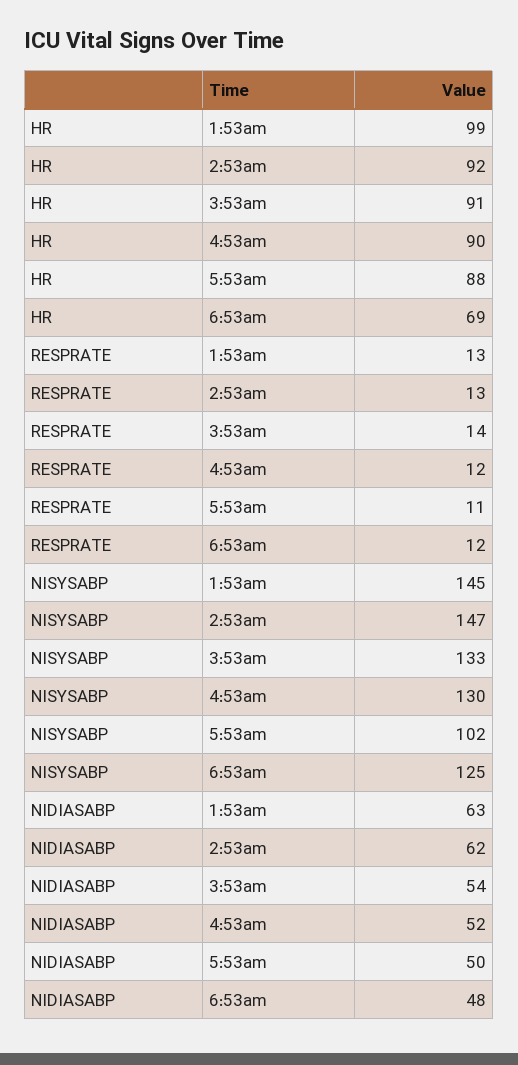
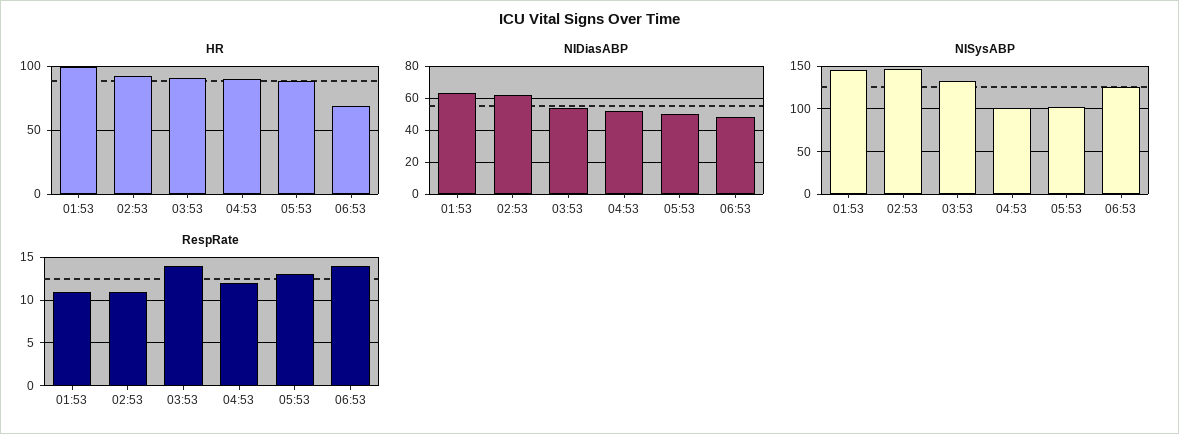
  {
    "HR": {
      "1:53am": 99,
      "2:53am": 92,
      "3:53am": 91,
      "4:53am": 90,
      "5:53am": 88,
      "6:53am": 69
    },
    "RESPRATE": {
-     "1:53am": 13,
+     "1:53am": 11,
-     "2:53am": 13,
+     "2:53am": 11,
      "3:53am": 14,
      "4:53am": 12,
-     "5:53am": 11,
+     "5:53am": 13,
-     "6:53am": 12
+     "6:53am": 14
    },
    "NISYSABP": {
      "1:53am": 145,
      "2:53am": 147,
      "3:53am": 133,
-     "4:53am": 130,
+     "4:53am": 100,
      "5:53am": 102,
      "6:53am": 125
    },
    "NIDIASABP": {
      "1:53am": 63,
      "2:53am": 62,
      "3:53am": 54,
      "4:53am": 52,
      "5:53am": 50,
      "6:53am": 48
    }
  }

